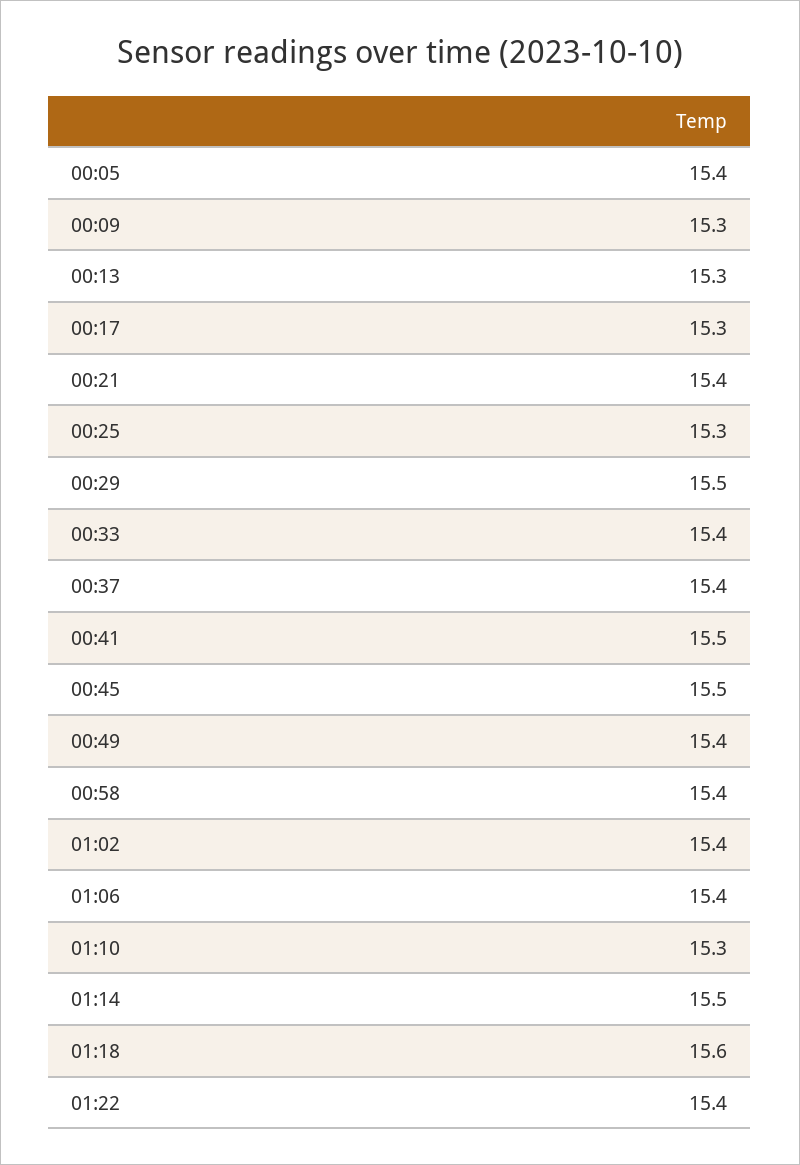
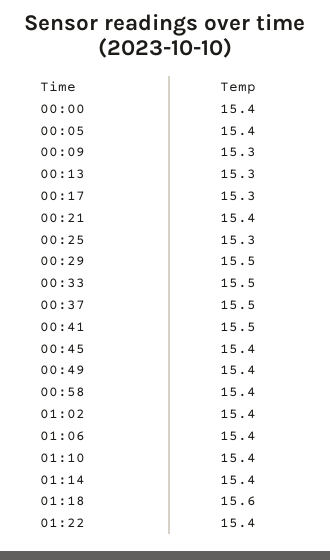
  {
    "00:05": 15.4,
    "00:09": 15.3,
    "00:13": 15.3,
    "00:17": 15.3,
    "00:21": 15.4,
    "00:25": 15.3,
    "00:29": 15.5,
-   "00:33": 15.4,
+   "00:33": 15.5,
-   "00:37": 15.4,
+   "00:37": 15.5,
    "00:41": 15.5,
-   "00:45": 15.5,
+   "00:45": 15.4,
    "00:49": 15.4,
    "00:58": 15.4,
    "01:02": 15.4,
    "01:06": 15.4,
-   "01:10": 15.3,
+   "01:10": 15.4,
-   "01:14": 15.5,
+   "01:14": 15.4,
    "01:18": 15.6,
-   "01:22": 15.4
+   "01:22": 15.4,
+   "00:00": 15.4
  }

